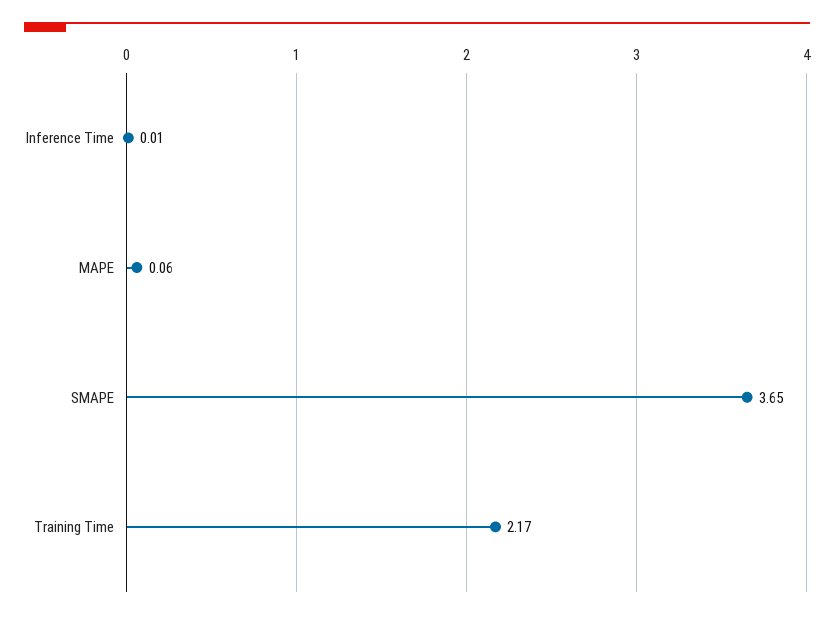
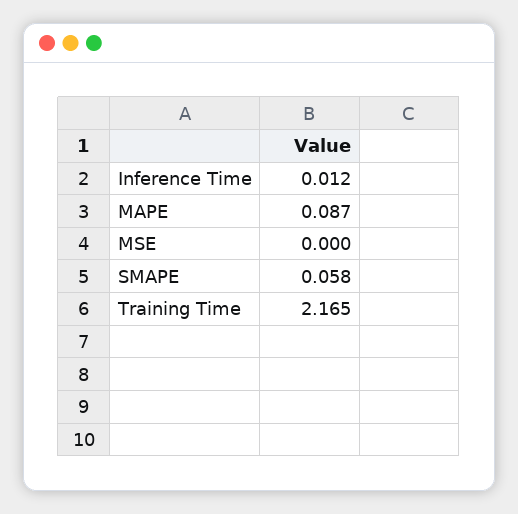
  {
    "Inference Time": 0.012,
-   "MAPE": 0.06,
+   "MAPE": 0.087,
-   "SMAPE": 3.65,
+   "SMAPE": 0.058,
-   "Training Time": 2.165
+   "Training Time": 2.165,
+   "MSE": 0
  }

